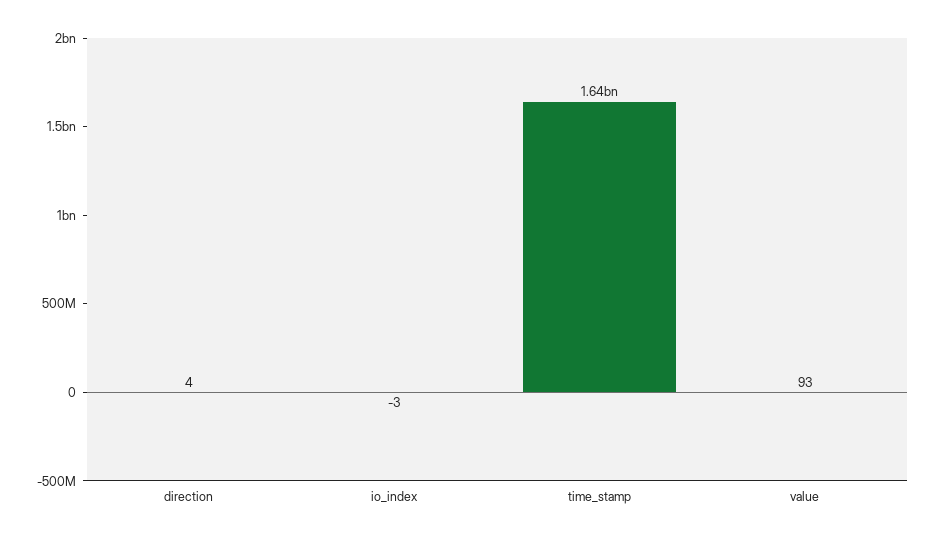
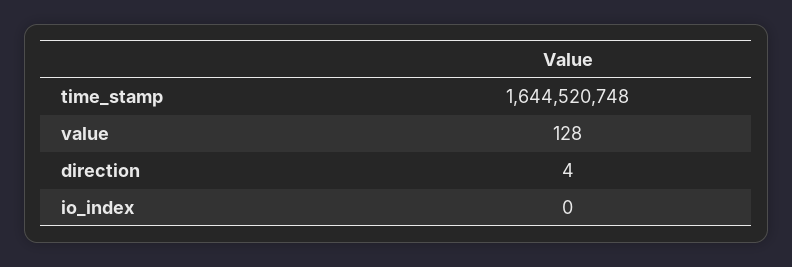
  {
    "direction": 4,
-   "io_index": -3,
+   "io_index": 0,
    "time_stamp": 1644520748,
-   "value": 93
+   "value": 128
  }

